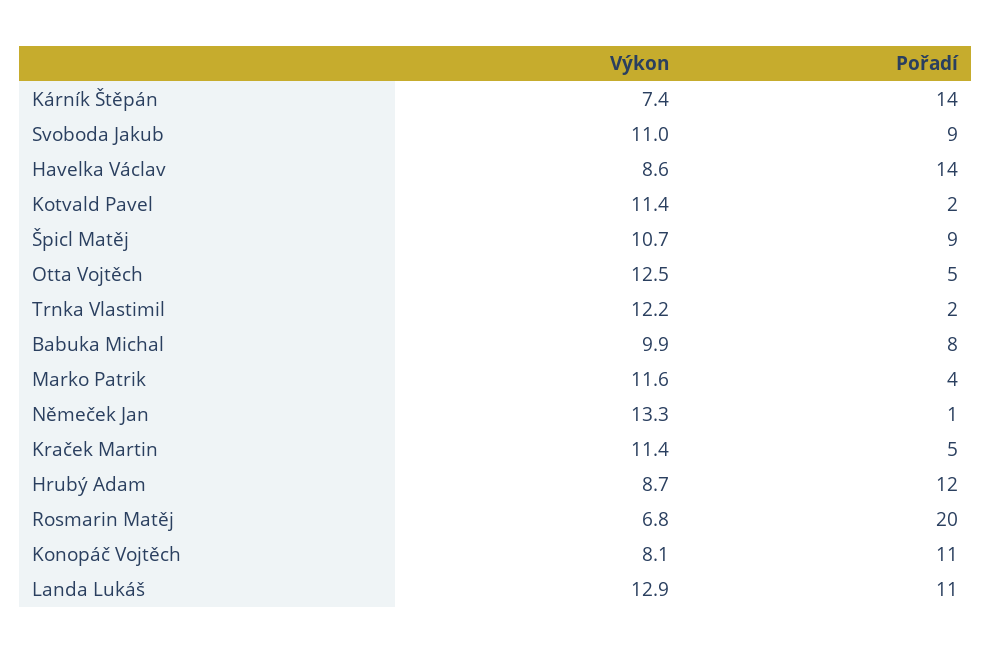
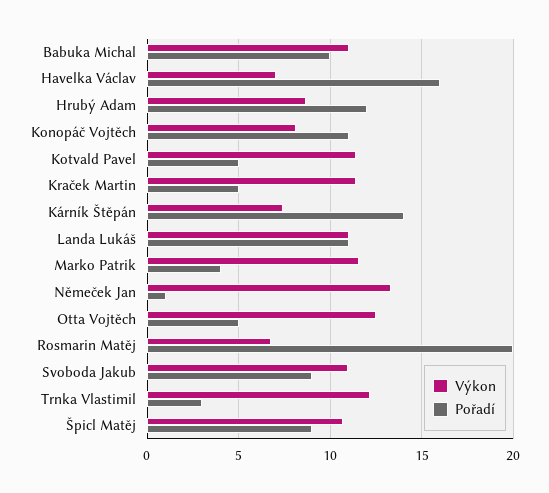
  {
    "Výkon": {
      "Kárník Štěpán": 7.4,
      "Svoboda Jakub": 11,
-     "Havelka Václav": 8.6,
+     "Havelka Václav": 7,
      "Kotvald Pavel": 11.4,
      "Špicl Matěj": 10.7,
      "Otta Vojtěch": 12.5,
      "Trnka Vlastimil": 12.2,
-     "Babuka Michal": 9.9,
+     "Babuka Michal": 11,
      "Marko Patrik": 11.6,
      "Němeček Jan": 13.3,
      "Kraček Martin": 11.4,
      "Hrubý Adam": 8.7,
      "Rosmarin Matěj": 6.8,
      "Konopáč Vojtěch": 8.1,
-     "Landa Lukáš": 12.9
+     "Landa Lukáš": 11
    },
    "Pořadí": {
      "Kárník Štěpán": 14,
      "Svoboda Jakub": 9,
-     "Havelka Václav": 14,
+     "Havelka Václav": 16,
-     "Kotvald Pavel": 2,
+     "Kotvald Pavel": 5,
      "Špicl Matěj": 9,
      "Otta Vojtěch": 5,
-     "Trnka Vlastimil": 2,
+     "Trnka Vlastimil": 3,
-     "Babuka Michal": 8,
+     "Babuka Michal": 10,
      "Marko Patrik": 4,
      "Němeček Jan": 1,
      "Kraček Martin": 5,
      "Hrubý Adam": 12,
      "Rosmarin Matěj": 20,
      "Konopáč Vojtěch": 11,
      "Landa Lukáš": 11
    }
  }

